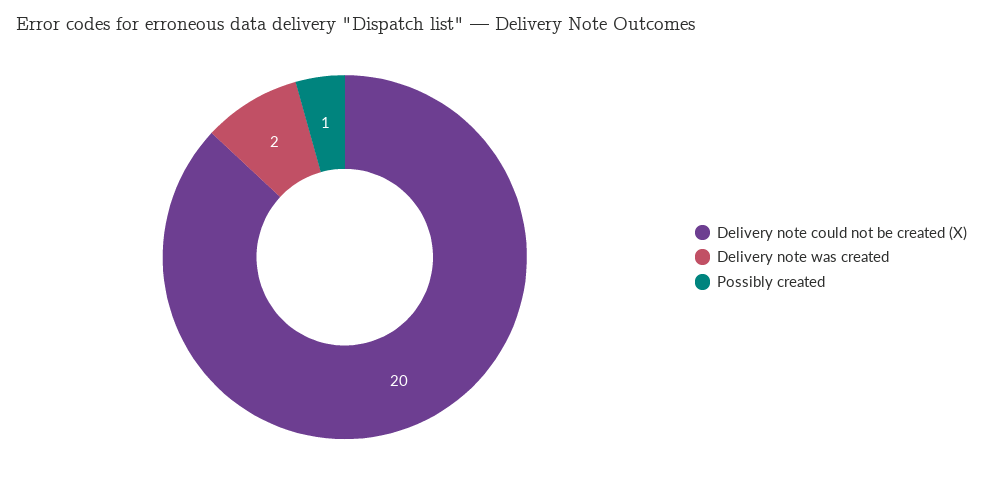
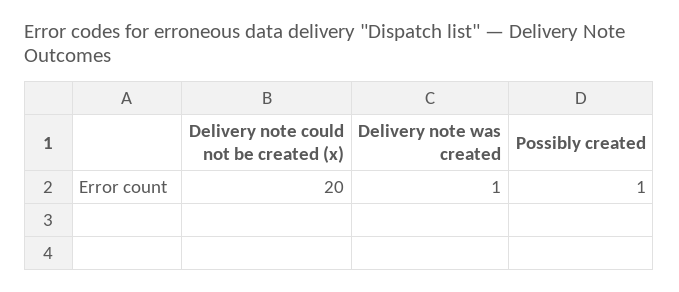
  {
    "Delivery note could not be created (X)": 20,
-   "Delivery note was created": 2,
+   "Delivery note was created": 1,
    "Possibly created": 1
  }

